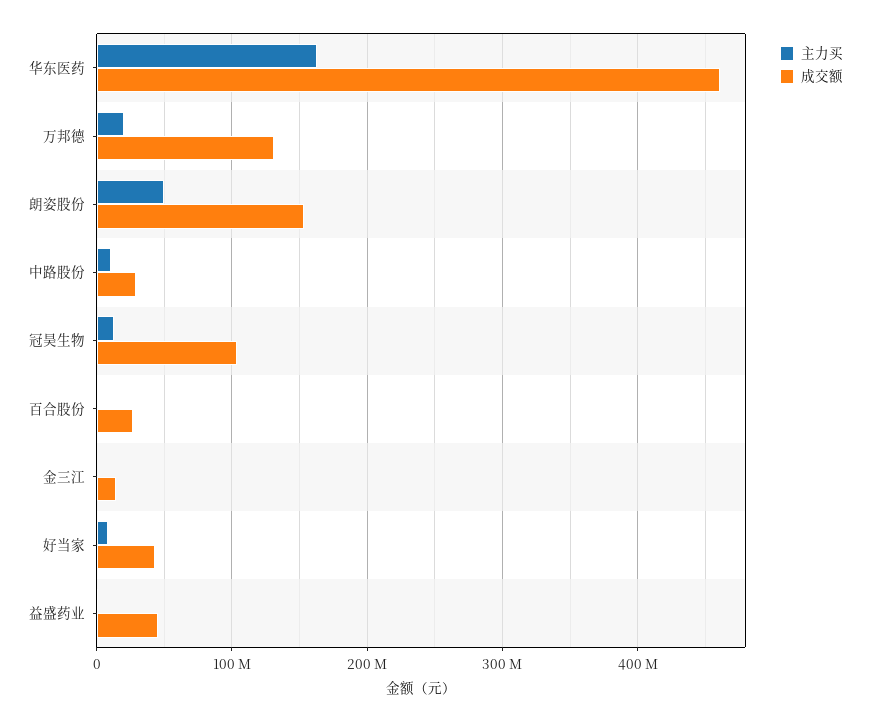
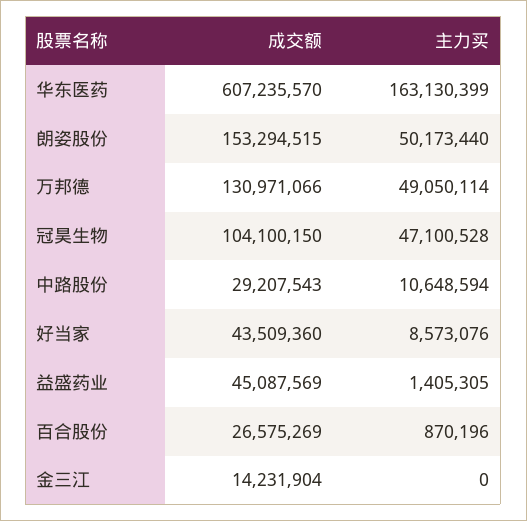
  {
    "主力买": {
      "华东医药": 163130399,
-     "万邦德": 20000000,
+     "万邦德": 49050114,
      "朗姿股份": 50173440,
      "中路股份": 10648594,
-     "冠昊生物": 10000000,
+     "冠昊生物": 47100528,
      "百合股份": 870196,
      "金三江": 0,
      "好当家": 8573076,
      "益盛药业": 1405305
    },
    "成交额": {
-     "华东医药": 460000000,
+     "华东医药": 607235570,
      "万邦德": 130971066,
      "朗姿股份": 153294515,
      "中路股份": 29207543,
      "冠昊生物": 104100150,
      "百合股份": 26575269,
      "金三江": 14231904,
      "好当家": 43509360,
      "益盛药业": 45087569
    }
  }

